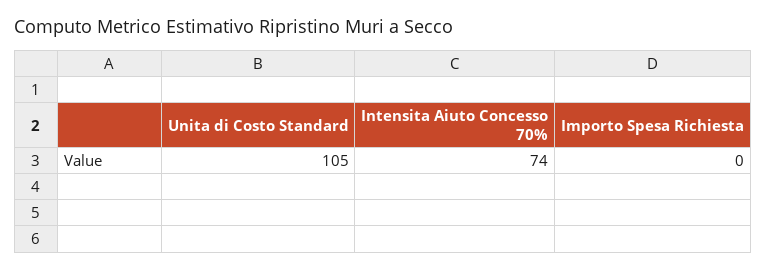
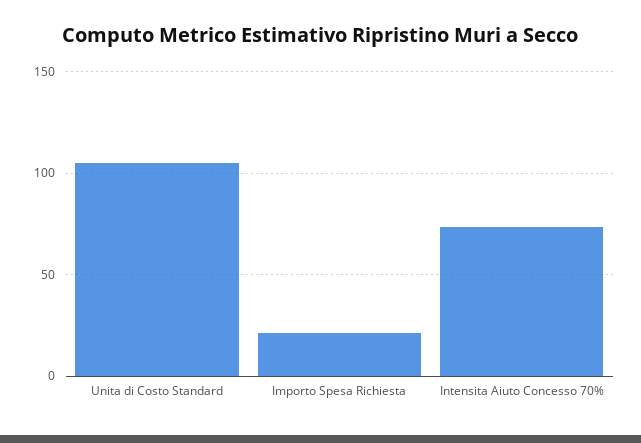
  {
    "Unita di Costo Standard": 105,
    "Intensita Aiuto Concesso 70%": 74,
-   "Importo Spesa Richiesta": 0
+   "Importo Spesa Richiesta": 20
  }

